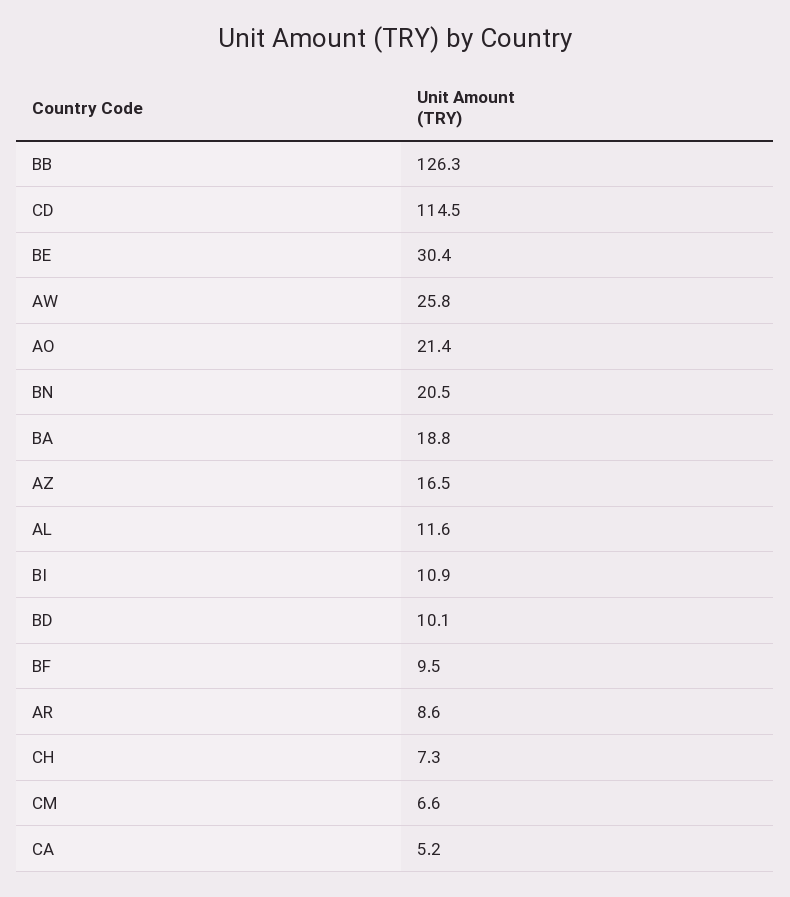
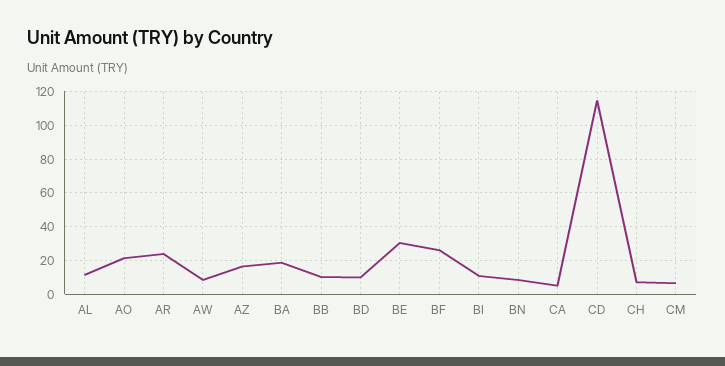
  {
-   "BB": 126.3,
+   "BB": 10,
    "CD": 114.5,
    "BE": 30.4,
-   "AW": 25.8,
+   "AW": 10,
    "AO": 21.4,
-   "BN": 20.5,
+   "BN": 10,
    "BA": 18.8,
    "AZ": 16.5,
    "AL": 11.6,
    "BI": 10.9,
    "BD": 10.1,
-   "BF": 9.5,
+   "BF": 25,
-   "AR": 8.6,
+   "AR": 25,
    "CH": 7.3,
    "CM": 6.6,
    "CA": 5.2
  }

